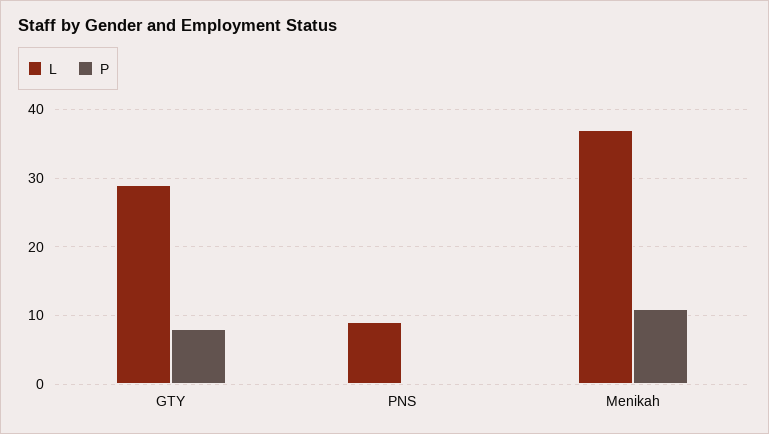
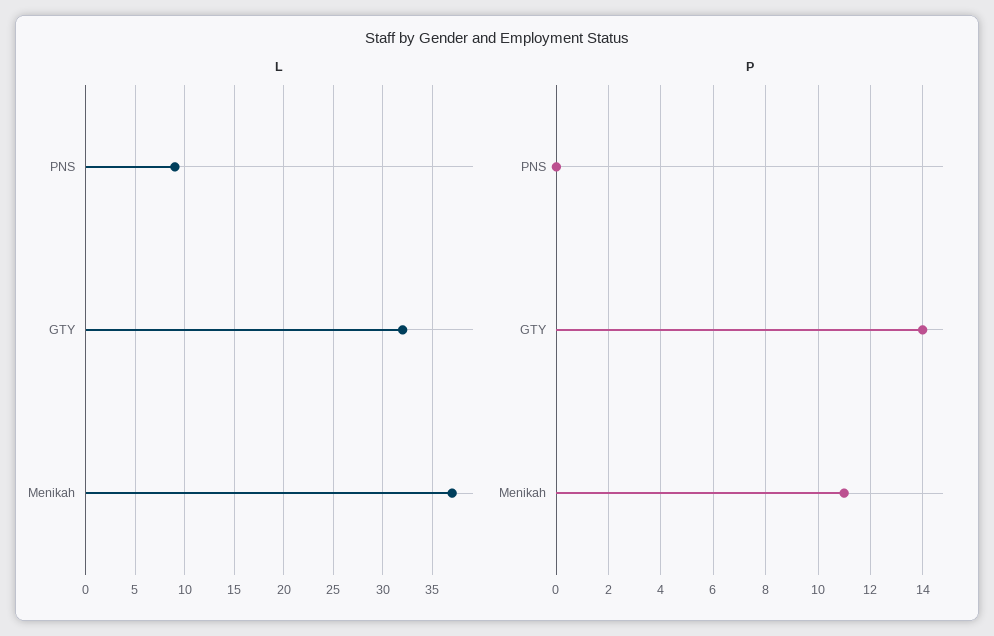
  {
    "L": {
-     "GTY": 29,
+     "GTY": 32,
      "PNS": 9,
      "Menikah": 37
    },
    "P": {
-     "GTY": 8,
+     "GTY": 14,
      "PNS": 0,
      "Menikah": 11
    }
  }

